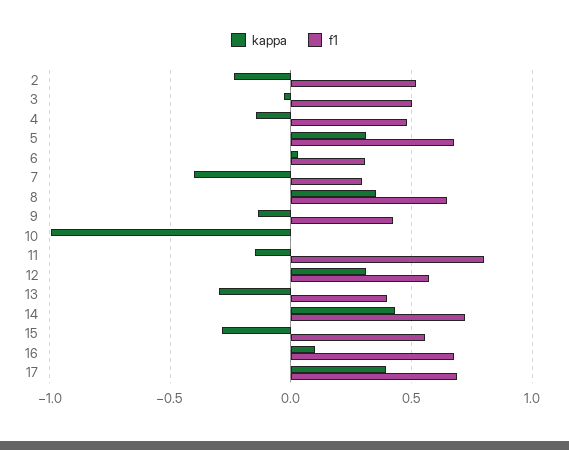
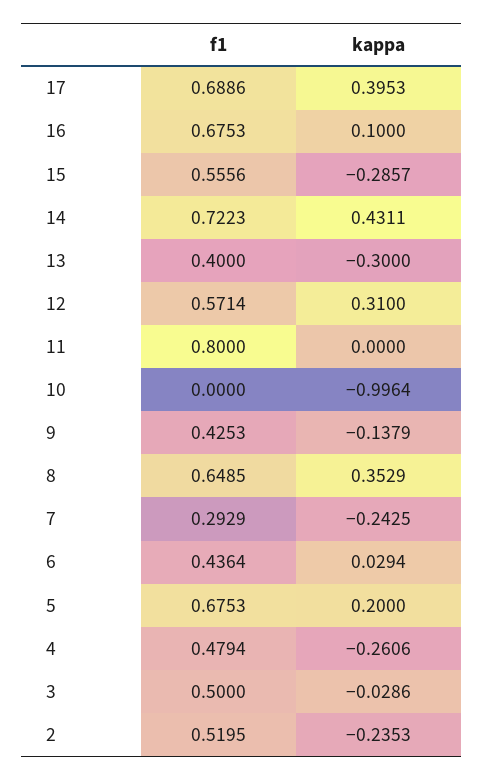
  {
    "kappa": {
      "2": -0.2353,
      "3": -0.0286,
-     "4": -0.15,
+     "4": -0.2606,
-     "5": 0.3,
+     "5": 0.2,
      "6": 0.0294,
-     "7": -0.4,
+     "7": -0.2425,
      "8": 0.3529,
      "9": -0.1379,
      "10": -0.9964,
-     "11": -0.15,
+     "11": 0,
      "12": 0.31,
      "13": -0.3,
      "14": 0.4311,
      "15": -0.2857,
      "16": 0.1,
      "17": 0.3953
    },
    "f1": {
      "2": 0.5195,
      "3": 0.5,
      "4": 0.4794,
      "5": 0.6753,
-     "6": 0.3,
+     "6": 0.4364,
      "7": 0.2929,
      "8": 0.6485,
      "9": 0.4253,
      "10": 0,
      "11": 0.8,
      "12": 0.5714,
      "13": 0.4,
      "14": 0.7223,
      "15": 0.5556,
      "16": 0.6753,
      "17": 0.6886
    }
  }

